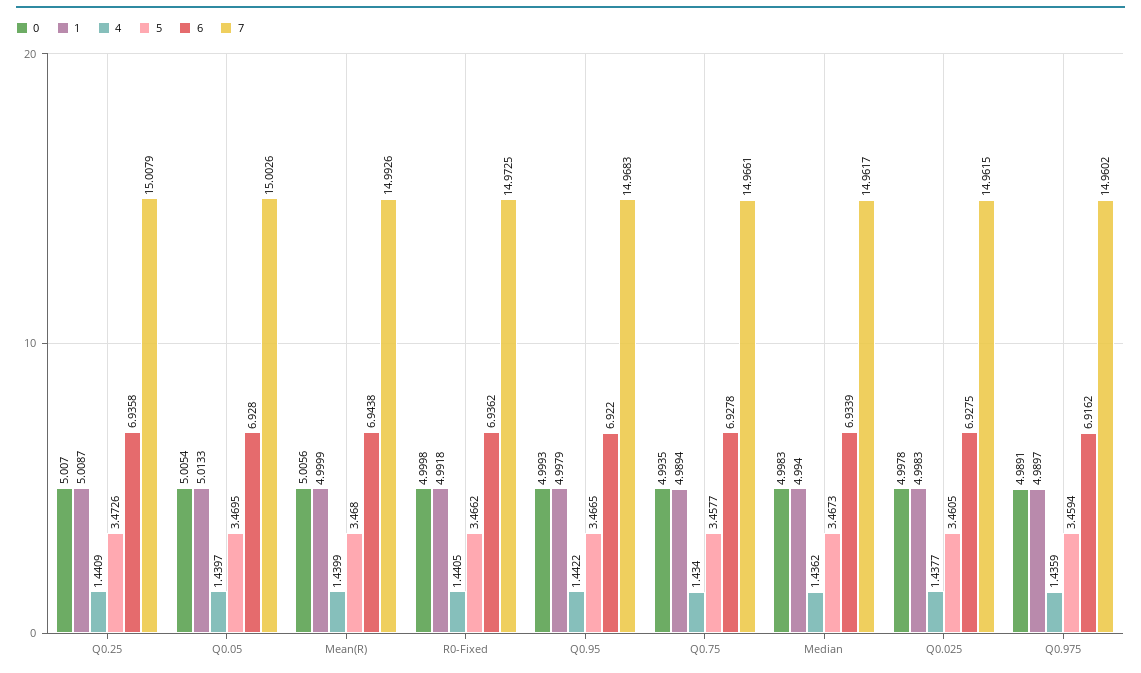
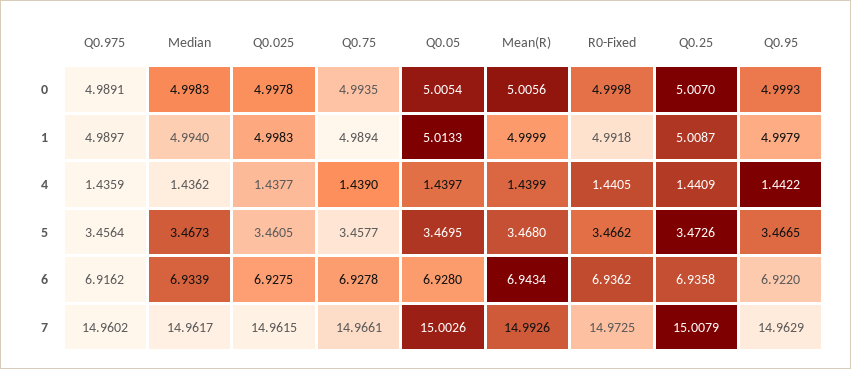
  {
    "0": {
      "Q0.25": 5.007,
      "Q0.05": 5.0054,
      "Mean(R)": 5.0056,
      "R0-Fixed": 4.9998,
      "Q0.95": 4.9993,
      "Q0.75": 4.9935,
      "Median": 4.9983,
      "Q0.025": 4.9978,
      "Q0.975": 4.9891
    },
    "1": {
      "Q0.25": 5.0087,
      "Q0.05": 5.0133,
      "Mean(R)": 4.9999,
      "R0-Fixed": 4.9918,
      "Q0.95": 4.9979,
      "Q0.75": 4.9894,
      "Median": 4.994,
      "Q0.025": 4.9983,
      "Q0.975": 4.9897
    },
    "4": {
      "Q0.25": 1.4409,
      "Q0.05": 1.4397,
      "Mean(R)": 1.4399,
      "R0-Fixed": 1.4405,
      "Q0.95": 1.4422,
-     "Q0.75": 1.434,
+     "Q0.75": 1.439,
      "Median": 1.4362,
      "Q0.025": 1.4377,
      "Q0.975": 1.4359
    },
    "5": {
      "Q0.25": 3.4726,
      "Q0.05": 3.4695,
      "Mean(R)": 3.468,
      "R0-Fixed": 3.4662,
      "Q0.95": 3.4665,
      "Q0.75": 3.4577,
      "Median": 3.4673,
      "Q0.025": 3.4605,
-     "Q0.975": 3.4594
+     "Q0.975": 3.4564
    },
    "6": {
      "Q0.25": 6.9358,
      "Q0.05": 6.928,
-     "Mean(R)": 6.9438,
+     "Mean(R)": 6.9434,
      "R0-Fixed": 6.9362,
      "Q0.95": 6.922,
      "Q0.75": 6.9278,
      "Median": 6.9339,
      "Q0.025": 6.9275,
      "Q0.975": 6.9162
    },
    "7": {
      "Q0.25": 15.0079,
      "Q0.05": 15.0026,
      "Mean(R)": 14.9926,
      "R0-Fixed": 14.9725,
-     "Q0.95": 14.9683,
+     "Q0.95": 14.9629,
      "Q0.75": 14.9661,
      "Median": 14.9617,
      "Q0.025": 14.9615,
      "Q0.975": 14.9602
    }
  }

